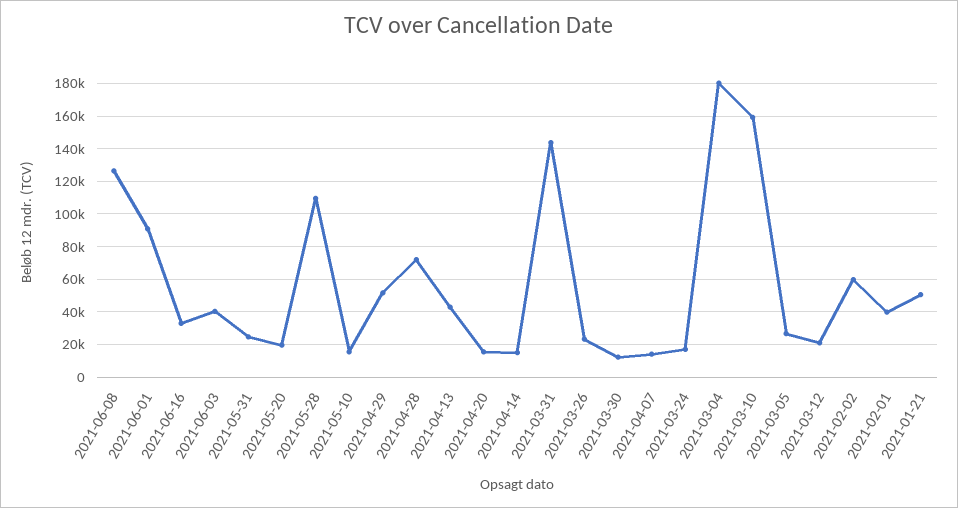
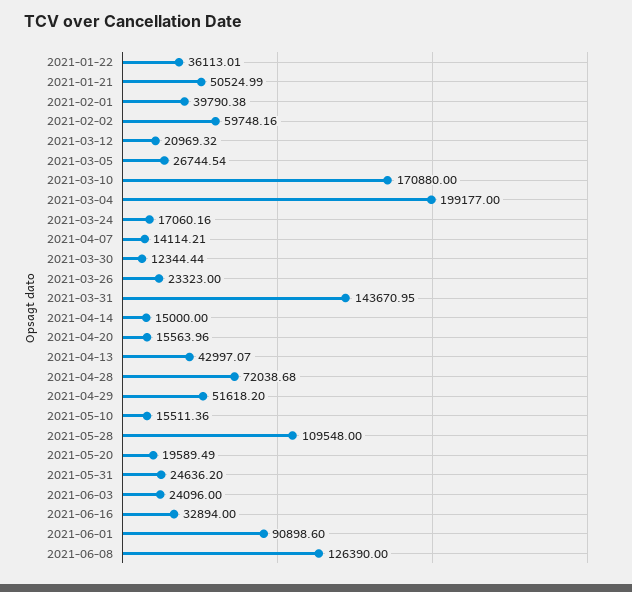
  {
    "2021-06-08": 126390,
    "2021-06-01": 90898.6,
    "2021-06-16": 32894,
-   "2021-06-03": 40000,
+   "2021-06-03": 24096,
    "2021-05-31": 24636.2,
    "2021-05-20": 19589.49,
    "2021-05-28": 109548,
    "2021-05-10": 15511.36,
    "2021-04-29": 51618.2,
    "2021-04-28": 72038.68,
    "2021-04-13": 42997.07,
    "2021-04-20": 15563.96,
    "2021-04-14": 15000,
    "2021-03-31": 143670.95,
    "2021-03-26": 23323,
    "2021-03-30": 12344.44,
    "2021-04-07": 14114.21,
    "2021-03-24": 17060.16,
-   "2021-03-04": 180000,
+   "2021-03-04": 199177,
-   "2021-03-10": 160000,
+   "2021-03-10": 170880,
    "2021-03-05": 26744.54,
    "2021-03-12": 20969.32,
    "2021-02-02": 59748.16,
    "2021-02-01": 39790.38,
-   "2021-01-21": 50524.99
+   "2021-01-21": 50524.99,
+   "2021-01-22": 36113.01
  }

